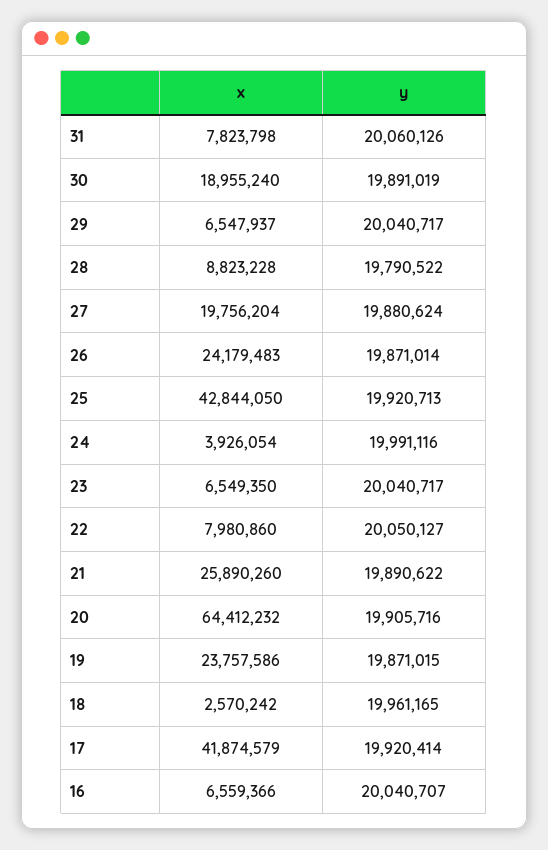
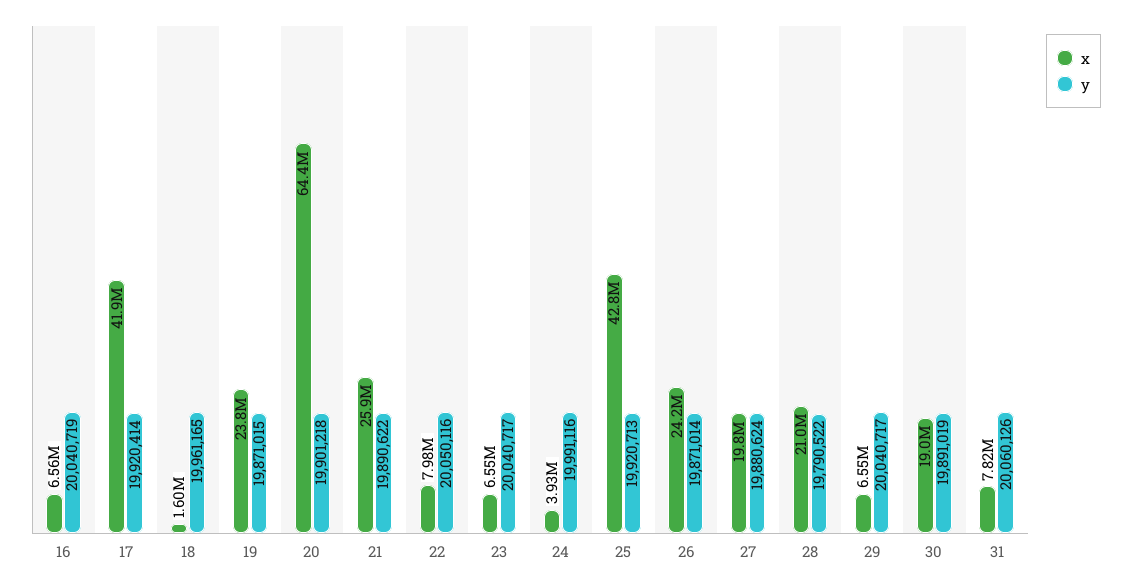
  {
    "x": {
      "31": 7823798,
      "30": 18955240,
      "29": 6547937,
-     "28": 8823228,
+     "28": 21000000,
      "27": 19756204,
      "26": 24179483,
      "25": 42844050,
      "24": 3926054,
      "23": 6549350,
      "22": 7980860,
      "21": 25890260,
      "20": 64412232,
      "19": 23757586,
-     "18": 2570242,
+     "18": 1600000,
      "17": 41874579,
      "16": 6559366
    },
    "y": {
      "31": 20060126,
      "30": 19891019,
      "29": 20040717,
      "28": 19790522,
      "27": 19880624,
      "26": 19871014,
      "25": 19920713,
      "24": 19991116,
      "23": 20040717,
-     "22": 20050127,
+     "22": 20050116,
      "21": 19890622,
-     "20": 19905716,
+     "20": 19901218,
      "19": 19871015,
      "18": 19961165,
      "17": 19920414,
-     "16": 20040707
+     "16": 20040719
    }
  }

